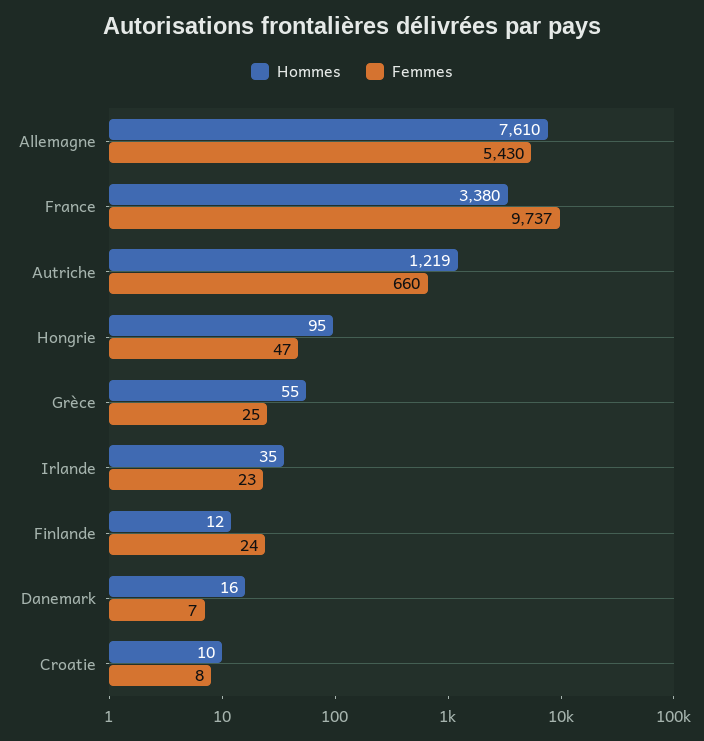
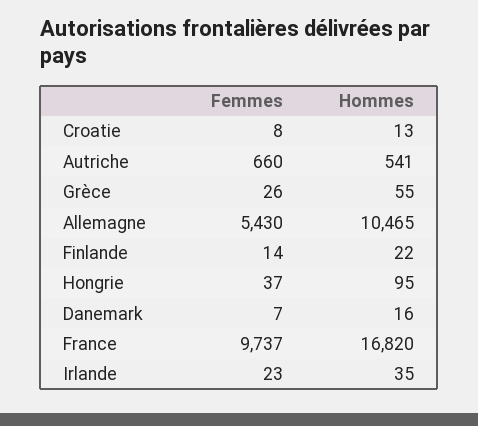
  {
    "Hommes": {
-     "Allemagne": 7610,
+     "Allemagne": 10465,
-     "France": 3380,
+     "France": 16820,
-     "Autriche": 1219,
+     "Autriche": 541,
      "Hongrie": 95,
      "Grèce": 55,
      "Irlande": 35,
-     "Finlande": 12,
+     "Finlande": 22,
      "Danemark": 16,
-     "Croatie": 10
+     "Croatie": 13
    },
    "Femmes": {
      "Allemagne": 5430,
      "France": 9737,
      "Autriche": 660,
-     "Hongrie": 47,
+     "Hongrie": 37,
-     "Grèce": 25,
+     "Grèce": 26,
      "Irlande": 23,
-     "Finlande": 24,
+     "Finlande": 14,
      "Danemark": 7,
      "Croatie": 8
    }
  }

